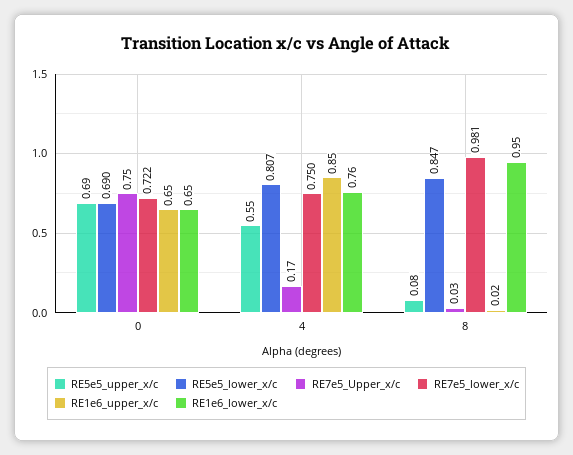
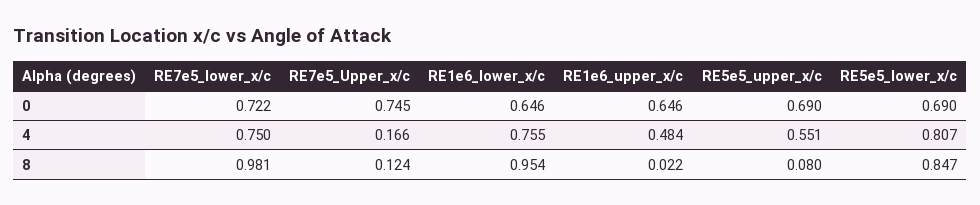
  {
    "RE5e5_upper_x/c": {
      "0": 0.69,
      "4": 0.551,
      "8": 0.08
    },
    "RE5e5_lower_x/c": {
      "0": 0.69,
      "4": 0.807,
      "8": 0.847
    },
    "RE7e5_Upper_x/c": {
      "0": 0.745,
      "4": 0.166,
-     "8": 0.03
+     "8": 0.124
    },
    "RE7e5_lower_x/c": {
      "0": 0.722,
      "4": 0.75,
      "8": 0.981
    },
    "RE1e6_upper_x/c": {
      "0": 0.646,
-     "4": 0.85,
+     "4": 0.484,
      "8": 0.022
    },
    "RE1e6_lower_x/c": {
      "0": 0.646,
      "4": 0.755,
      "8": 0.954
    }
  }

